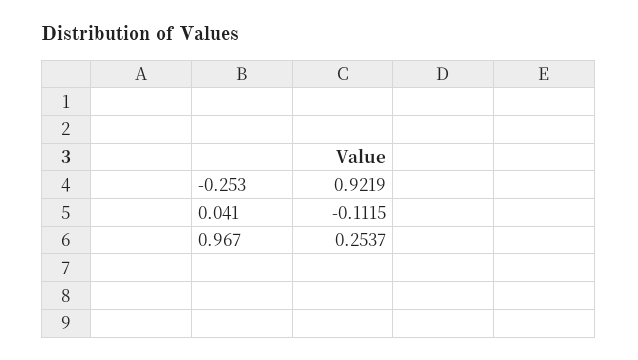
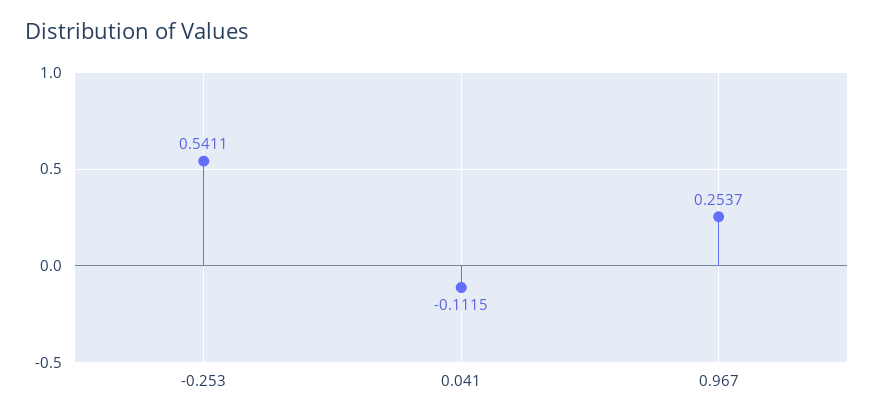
  {
-   "-0.253": 0.9219,
+   "-0.253": 0.5411,
    "0.041": -0.1115,
    "0.967": 0.2537
  }

